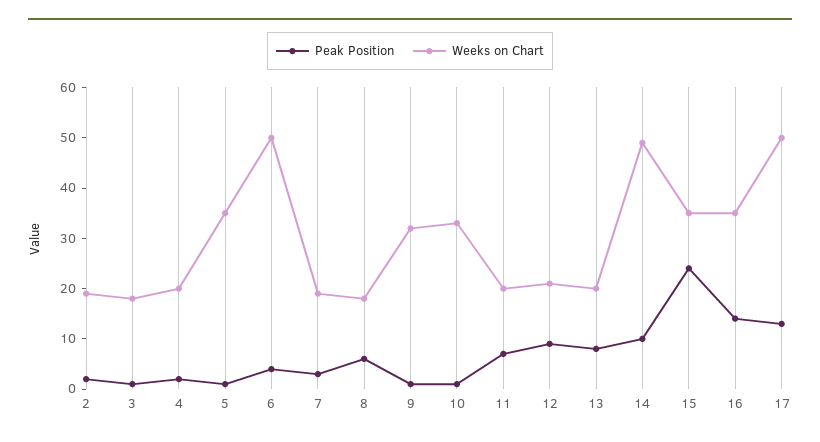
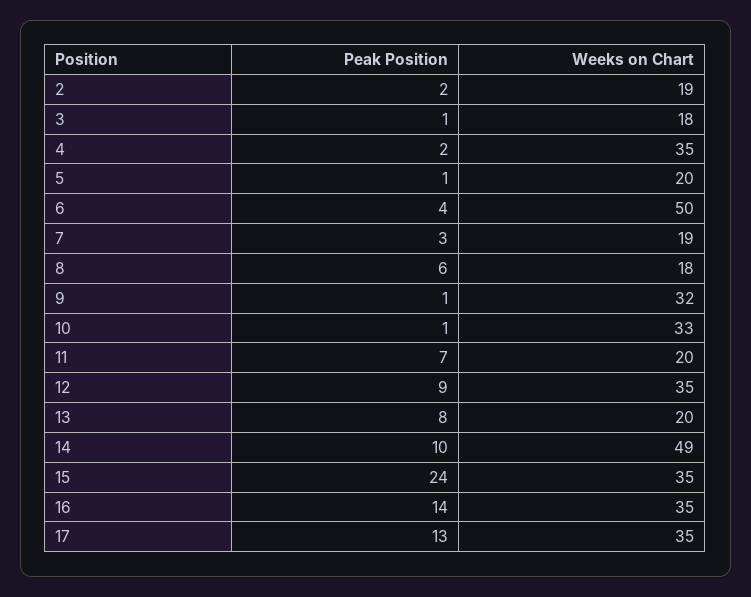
  {
    "Peak Position": {
      "2": 2,
      "3": 1,
      "4": 2,
      "5": 1,
      "6": 4,
      "7": 3,
      "8": 6,
      "9": 1,
      "10": 1,
      "11": 7,
      "12": 9,
      "13": 8,
      "14": 10,
      "15": 24,
      "16": 14,
      "17": 13
    },
    "Weeks on Chart": {
      "2": 19,
      "3": 18,
-     "4": 20,
+     "4": 35,
-     "5": 35,
+     "5": 20,
      "6": 50,
      "7": 19,
      "8": 18,
      "9": 32,
      "10": 33,
      "11": 20,
-     "12": 20,
+     "12": 35,
      "13": 20,
      "14": 49,
      "15": 35,
      "16": 35,
-     "17": 50
+     "17": 35
    }
  }

